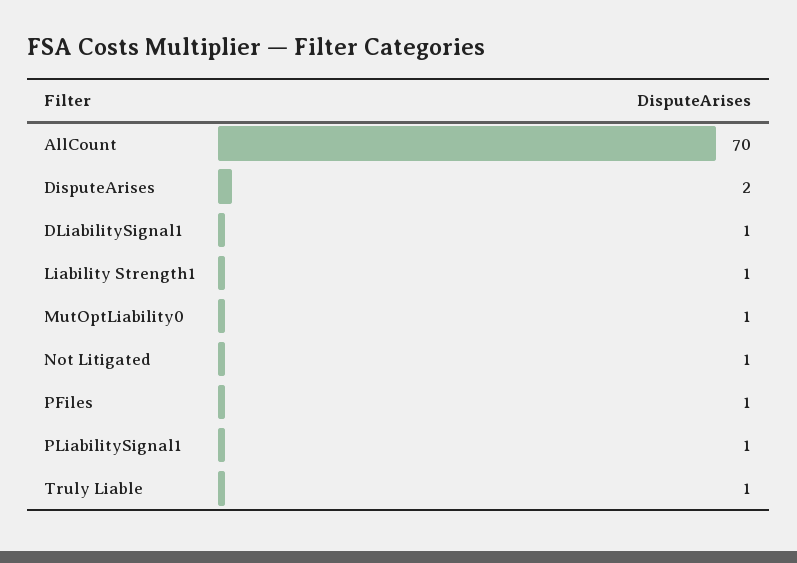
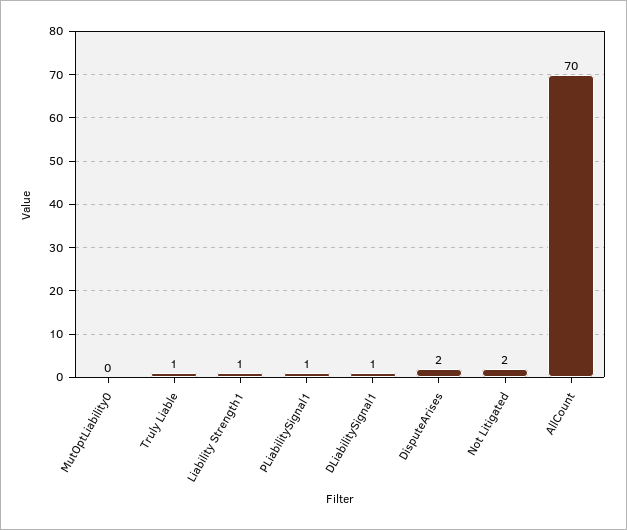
  {
    "AllCount": 70,
    "DisputeArises": 2,
    "DLiabilitySignal1": 1,
    "Liability Strength1": 1,
-   "MutOptLiability0": 1,
+   "MutOptLiability0": 0,
-   "Not Litigated": 1,
+   "Not Litigated": 2,
-   "PFiles": 1,
    "PLiabilitySignal1": 1,
    "Truly Liable": 1
  }

